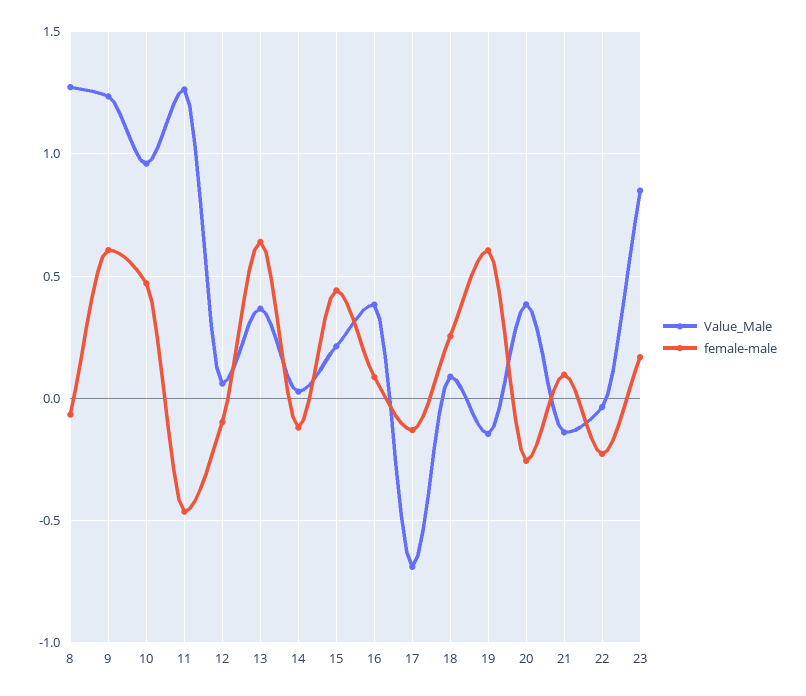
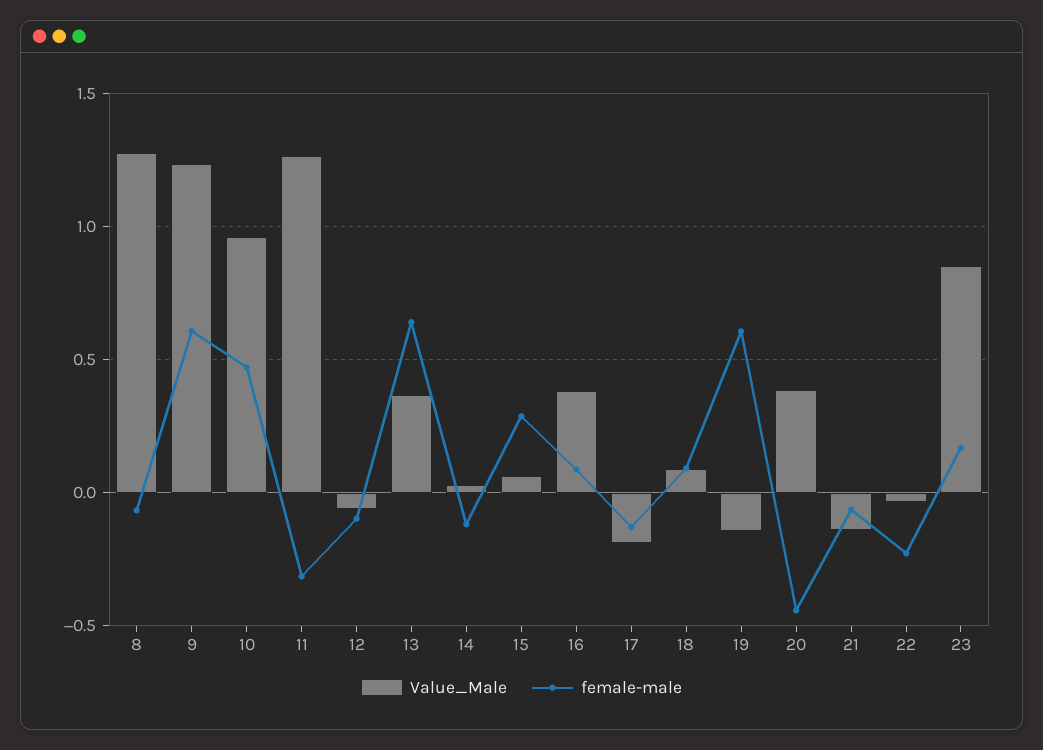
  {
    "Value_Male": {
      "8": 1.25,
      "9": 1.25,
      "10": 0.95,
      "11": 1.25,
-     "12": 0.05,
+     "12": -0.05,
      "13": 0.35,
      "14": 0.05,
-     "15": 0.2,
+     "15": 0.05,
      "16": 0.4,
-     "17": -0.7,
+     "17": -0.2,
      "18": 0.1,
      "19": -0.15,
      "20": 0.4,
      "21": -0.15,
      "22": -0.05,
      "23": 0.85
    },
    "female-male": {
      "8": -0.05,
      "9": 0.6,
      "10": 0.45,
-     "11": -0.45,
+     "11": -0.3,
      "12": -0.1,
      "13": 0.65,
      "14": -0.1,
-     "15": 0.45,
+     "15": 0.3,
      "16": 0.1,
      "17": -0.15,
-     "18": 0.25,
+     "18": 0.1,
      "19": 0.6,
-     "20": -0.25,
+     "20": -0.45,
-     "21": 0.1,
+     "21": -0.05,
      "22": -0.25,
      "23": 0.15
    }
  }

